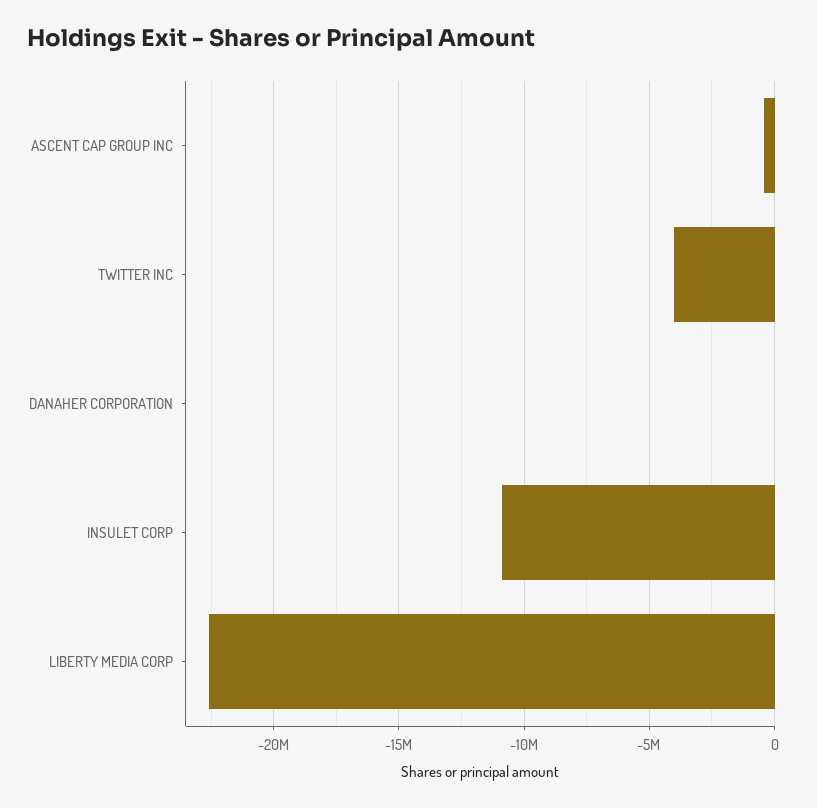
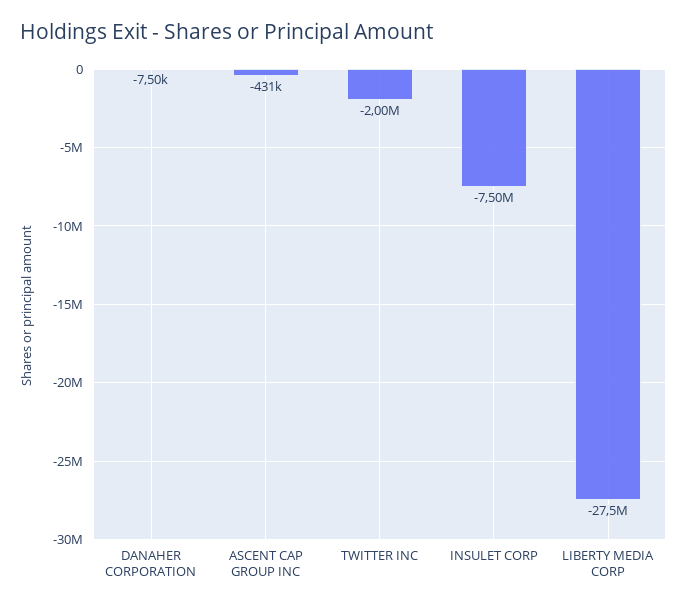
  {
    "ASCENT CAP GROUP INC": -431000,
-   "TWITTER INC": -4000000,
+   "TWITTER INC": -2000000,
    "DANAHER CORPORATION": -7500,
-   "INSULET CORP": -11000000,
+   "INSULET CORP": -7500000,
-   "LIBERTY MEDIA CORP": -22500000
+   "LIBERTY MEDIA CORP": -27500000
  }

